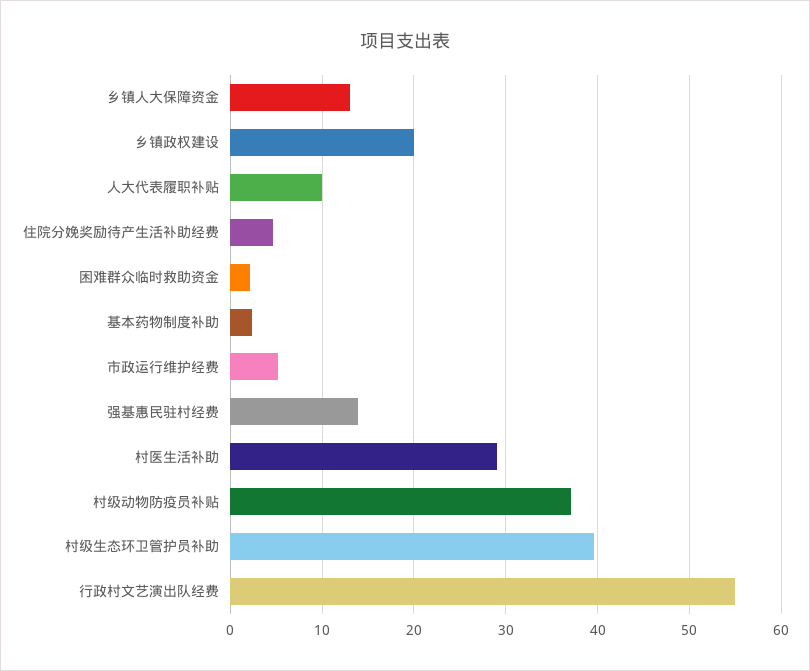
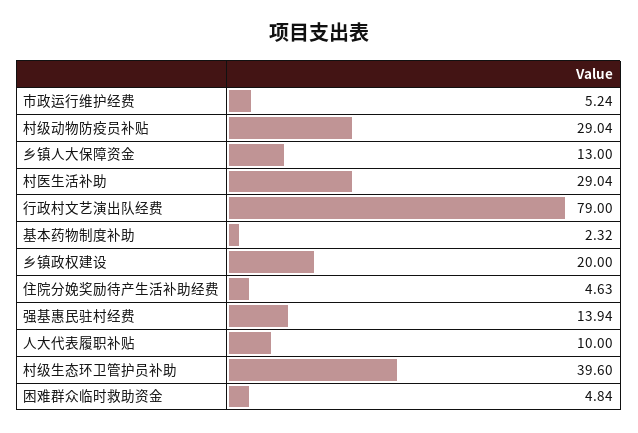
  {
    "乡镇人大保障资金": 13,
    "乡镇政权建设": 20,
    "人大代表履职补贴": 10,
    "住院分娩奖励待产生活补助经费": 4.63,
-   "困难群众临时救助资金": 2,
+   "困难群众临时救助资金": 4.84,
    "基本药物制度补助": 2.32,
    "市政运行维护经费": 5.24,
    "强基惠民驻村经费": 13.94,
    "村医生活补助": 29.04,
-   "村级动物防疫员补贴": 37,
+   "村级动物防疫员补贴": 29.04,
    "村级生态环卫管护员补助": 39.6,
-   "行政村文艺演出队经费": 55
+   "行政村文艺演出队经费": 79
  }

